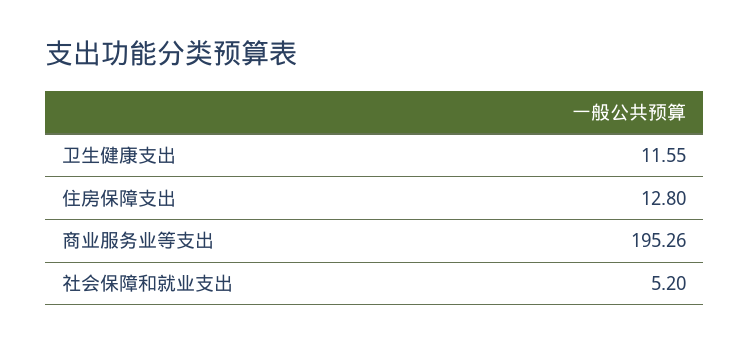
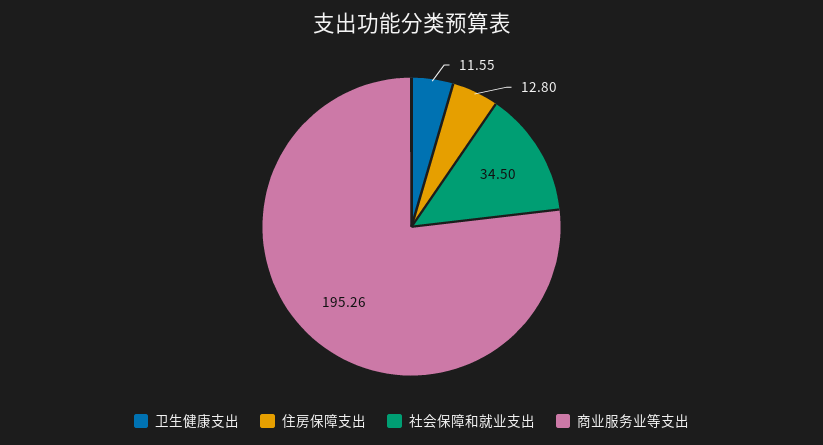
  {
    "卫生健康支出": 11.55,
    "住房保障支出": 12.8,
    "商业服务业等支出": 195.26,
-   "社会保障和就业支出": 5.2
+   "社会保障和就业支出": 34.5
  }

